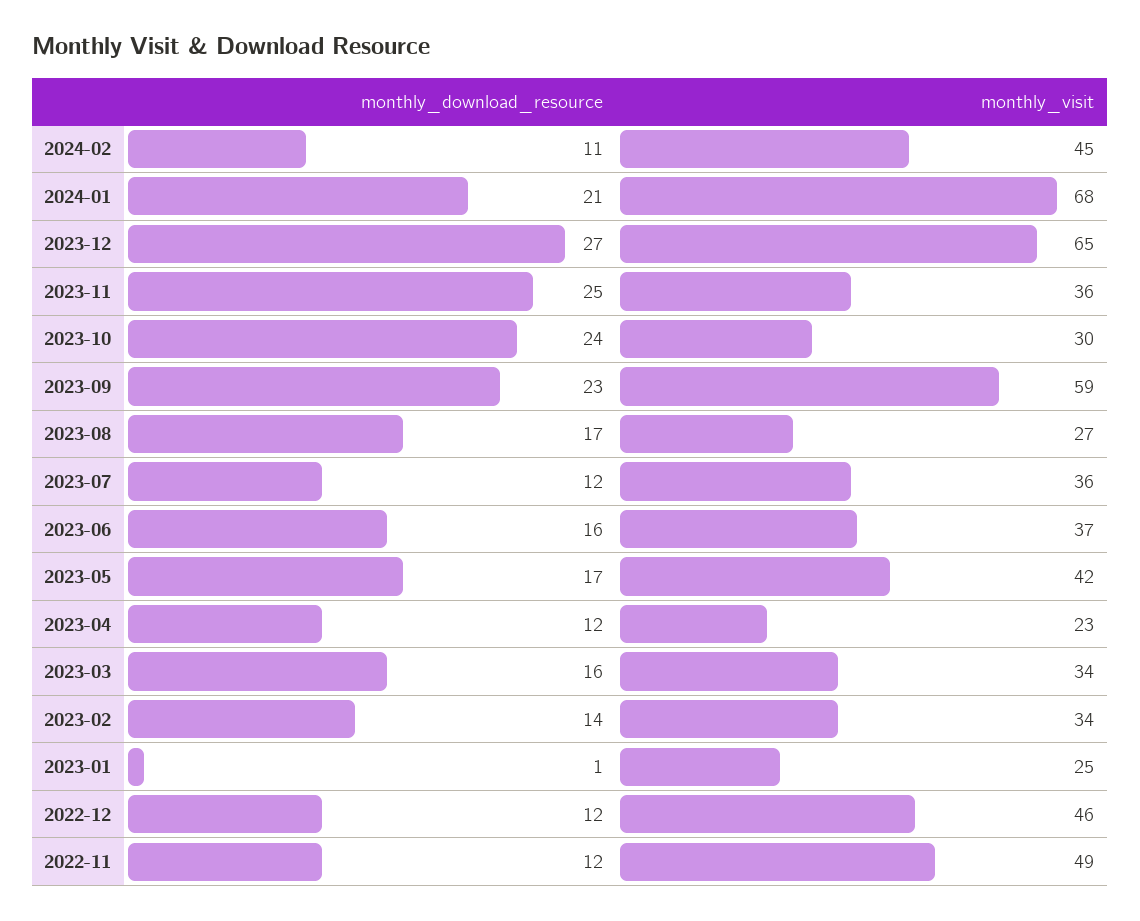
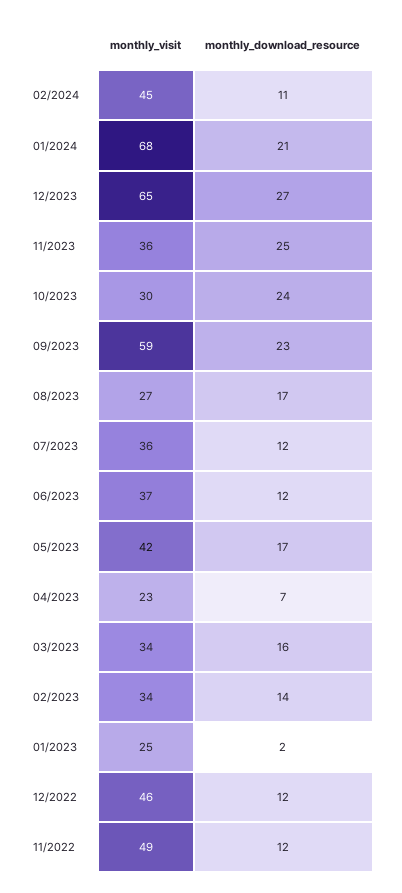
  {
    "monthly_download_resource": {
      "2024-02": 11,
      "2024-01": 21,
      "2023-12": 27,
      "2023-11": 25,
      "2023-10": 24,
      "2023-09": 23,
      "2023-08": 17,
      "2023-07": 12,
-     "2023-06": 16,
+     "2023-06": 12,
      "2023-05": 17,
-     "2023-04": 12,
+     "2023-04": 7,
      "2023-03": 16,
      "2023-02": 14,
-     "2023-01": 1,
+     "2023-01": 2,
      "2022-12": 12,
      "2022-11": 12
    },
    "monthly_visit": {
      "2024-02": 45,
      "2024-01": 68,
      "2023-12": 65,
      "2023-11": 36,
      "2023-10": 30,
      "2023-09": 59,
      "2023-08": 27,
      "2023-07": 36,
      "2023-06": 37,
      "2023-05": 42,
      "2023-04": 23,
      "2023-03": 34,
      "2023-02": 34,
      "2023-01": 25,
      "2022-12": 46,
      "2022-11": 49
    }
  }

